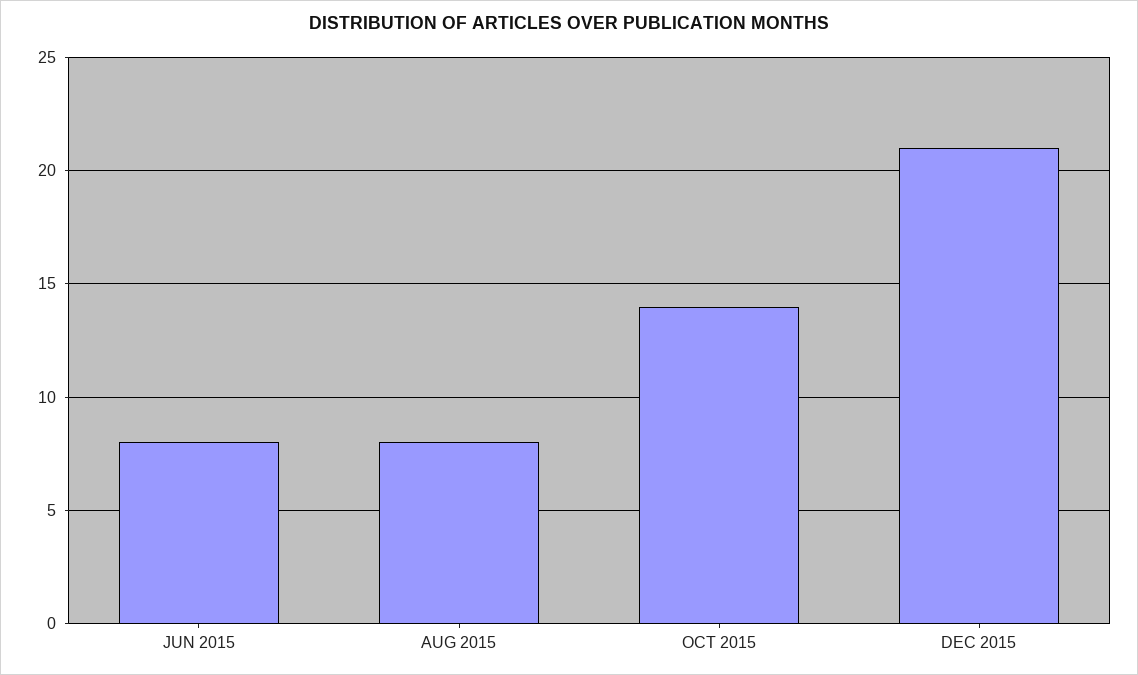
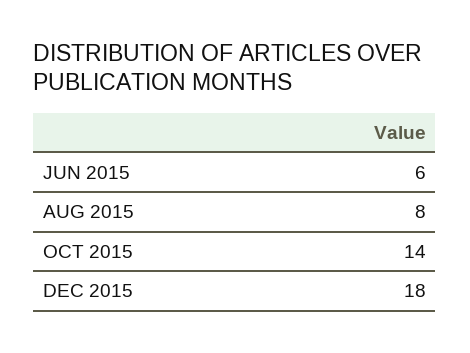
  {
-   "JUN 2015": 8,
+   "JUN 2015": 6,
    "AUG 2015": 8,
    "OCT 2015": 14,
-   "DEC 2015": 21
+   "DEC 2015": 18
  }

